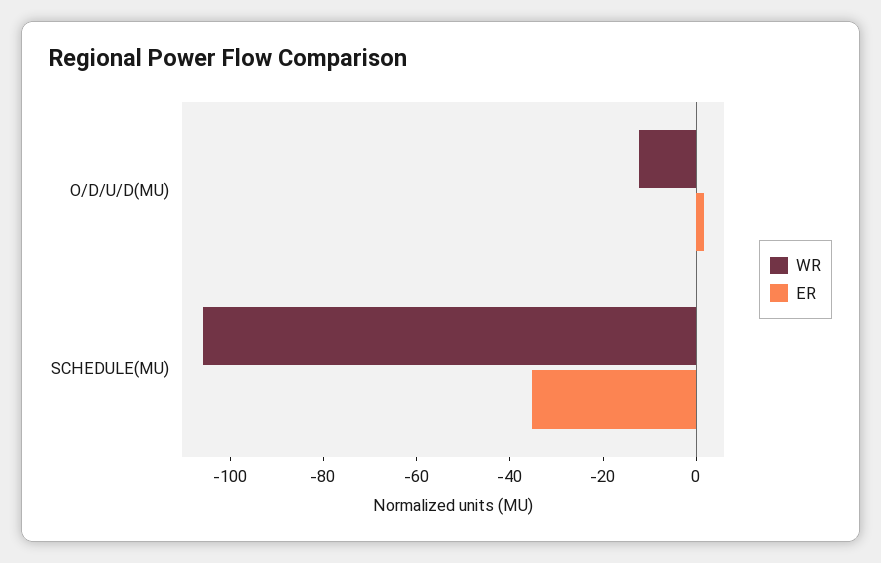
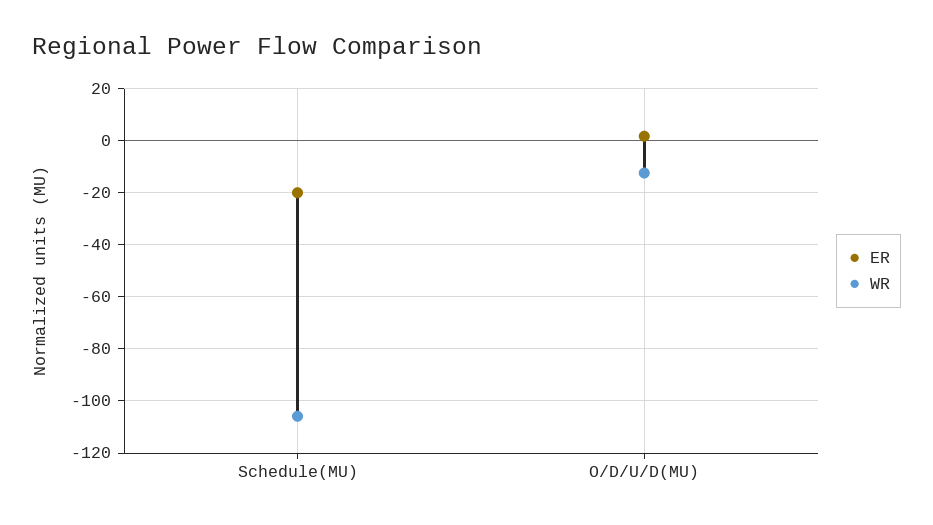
  {
    "WR": {
      "O/D/U/D(MU)": -12.5,
      "SCHEDULE(MU)": -105
    },
    "ER": {
      "O/D/U/D(MU)": 2.5,
-     "SCHEDULE(MU)": -35
+     "SCHEDULE(MU)": -20
    }
  }

